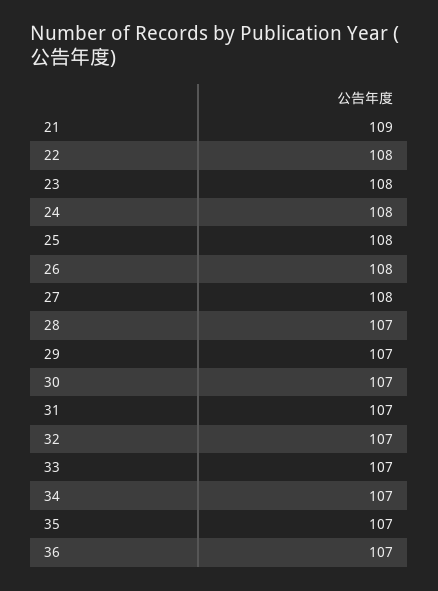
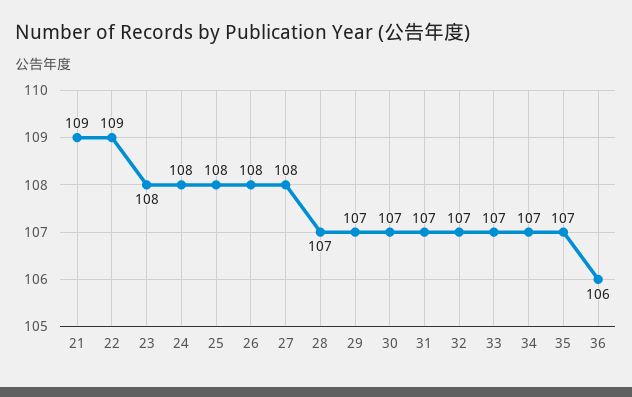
  {
    "21": 109,
-   "22": 108,
+   "22": 109,
    "23": 108,
    "24": 108,
    "25": 108,
    "26": 108,
    "27": 108,
    "28": 107,
    "29": 107,
    "30": 107,
    "31": 107,
    "32": 107,
    "33": 107,
    "34": 107,
    "35": 107,
-   "36": 107
+   "36": 106
  }

